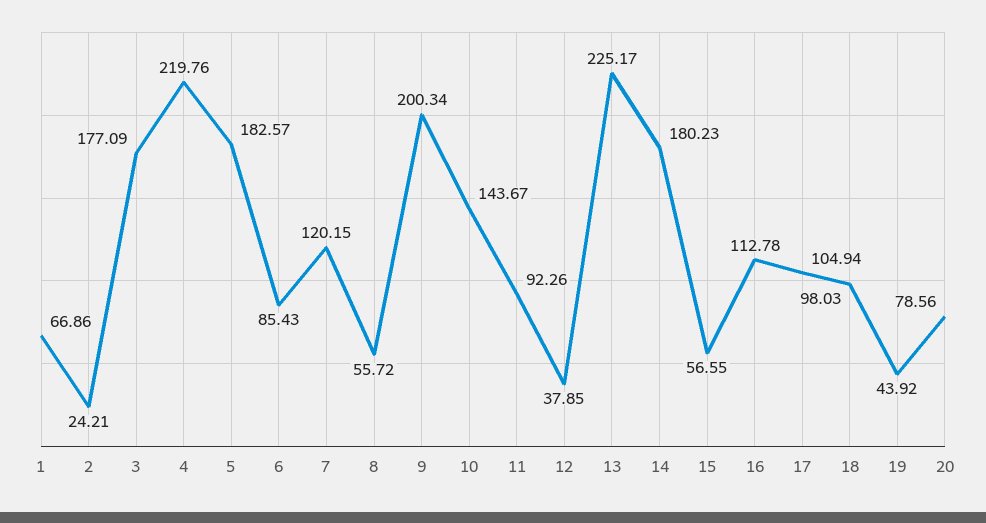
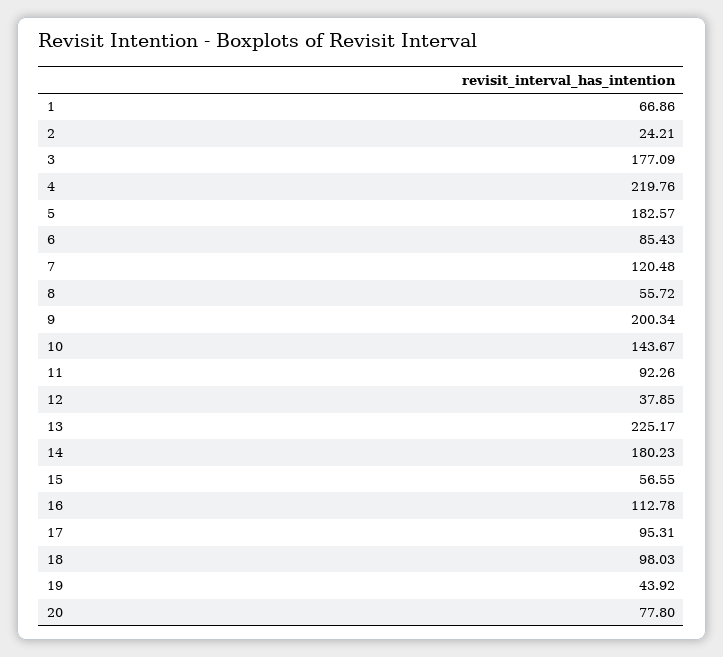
  {
    "1": 66.86,
    "2": 24.21,
    "3": 177.09,
    "4": 219.76,
    "5": 182.57,
    "6": 85.43,
-   "7": 120.15,
+   "7": 120.48,
    "8": 55.72,
    "9": 200.34,
    "10": 143.67,
    "11": 92.26,
    "12": 37.85,
    "13": 225.17,
    "14": 180.23,
    "15": 56.55,
    "16": 112.78,
-   "17": 104.94,
+   "17": 95.31,
    "18": 98.03,
    "19": 43.92,
-   "20": 78.56
+   "20": 77.8
  }

